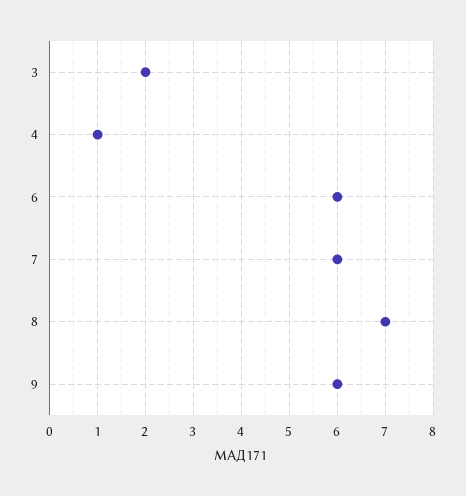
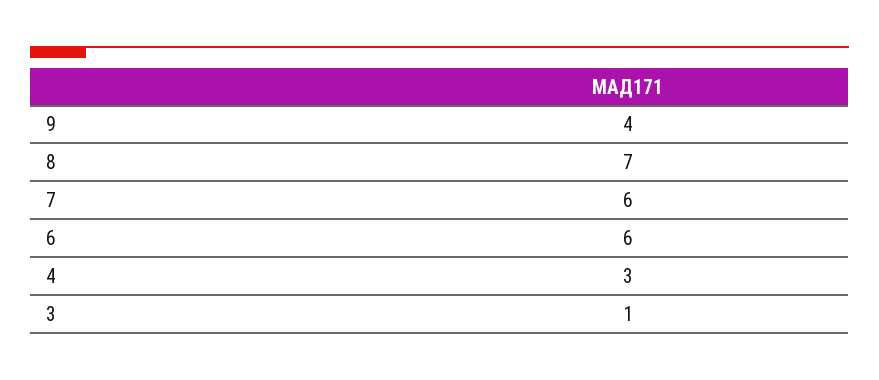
  {
-   "3": 2,
+   "3": 1,
-   "4": 1,
+   "4": 3,
    "6": 6,
    "7": 6,
    "8": 7,
-   "9": 6
+   "9": 4
  }

